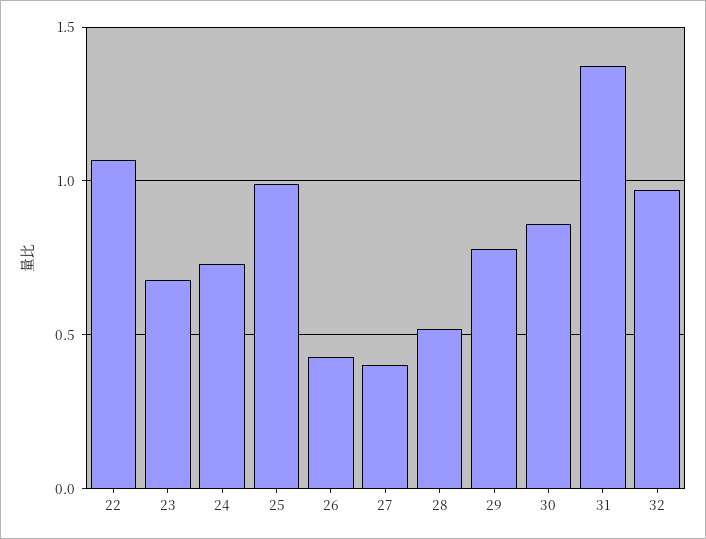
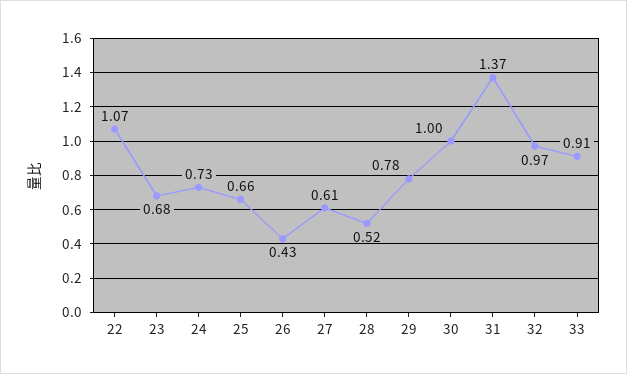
  {
    "22": 1.07,
    "23": 0.68,
    "24": 0.73,
-   "25": 1,
+   "25": 0.66,
    "26": 0.43,
-   "27": 0.4,
+   "27": 0.61,
    "28": 0.52,
    "29": 0.78,
-   "30": 0.85,
+   "30": 1,
    "31": 1.37,
-   "32": 0.97
+   "32": 0.97,
+   "33": 0.91
  }

